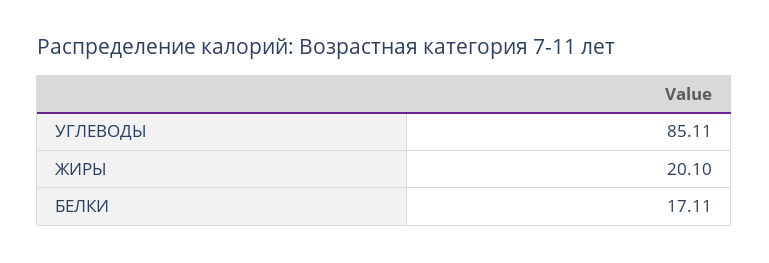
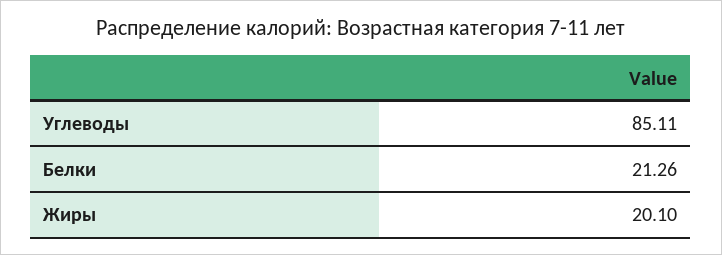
  {
    "УГЛЕВОДЫ": 85.11,
    "ЖИРЫ": 20.1,
-   "БЕЛКИ": 17.11
+   "БЕЛКИ": 21.26
  }

